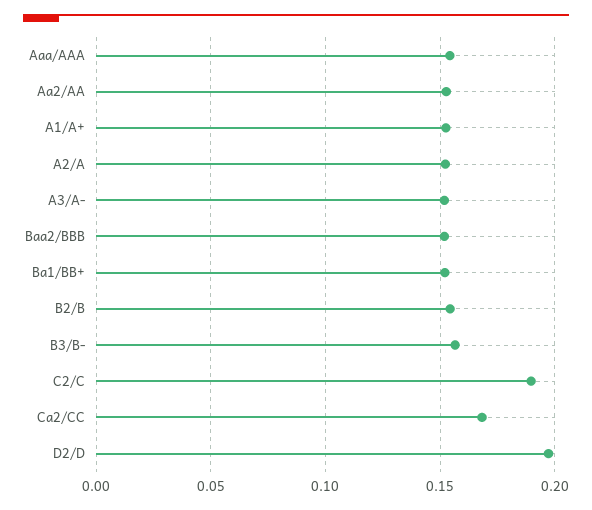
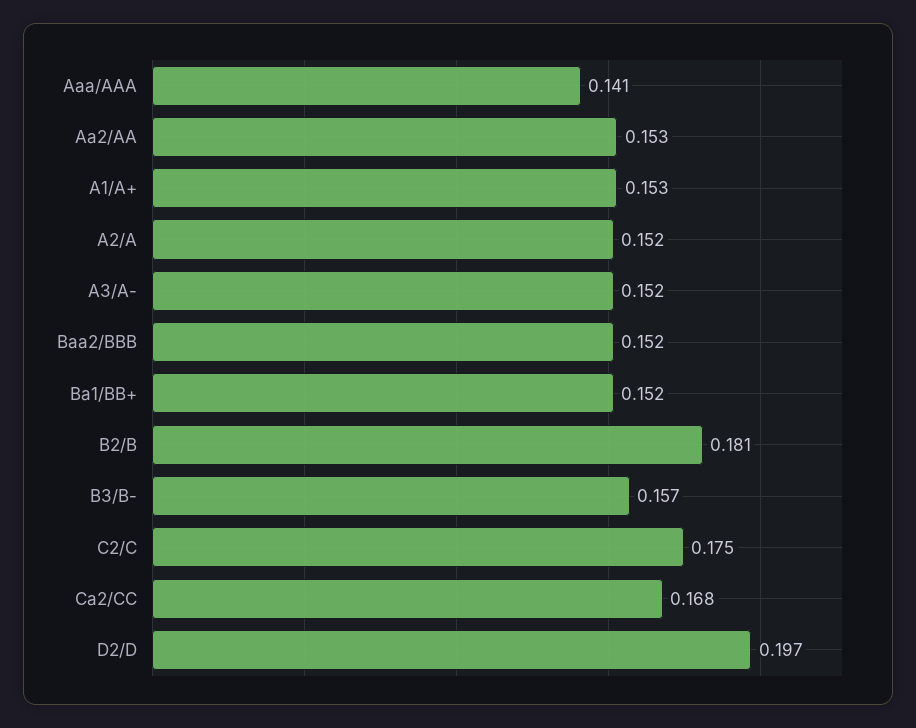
  {
-   "Aaa/AAA": 0.155,
+   "Aaa/AAA": 0.141,
    "Aa2/AA": 0.153,
    "A1/A+": 0.153,
    "A2/A": 0.152,
    "A3/A-": 0.152,
    "Baa2/BBB": 0.152,
    "Ba1/BB+": 0.152,
-   "B2/B": 0.155,
+   "B2/B": 0.181,
    "B3/B-": 0.157,
-   "C2/C": 0.19,
+   "C2/C": 0.175,
    "Ca2/CC": 0.168,
    "D2/D": 0.197
  }

